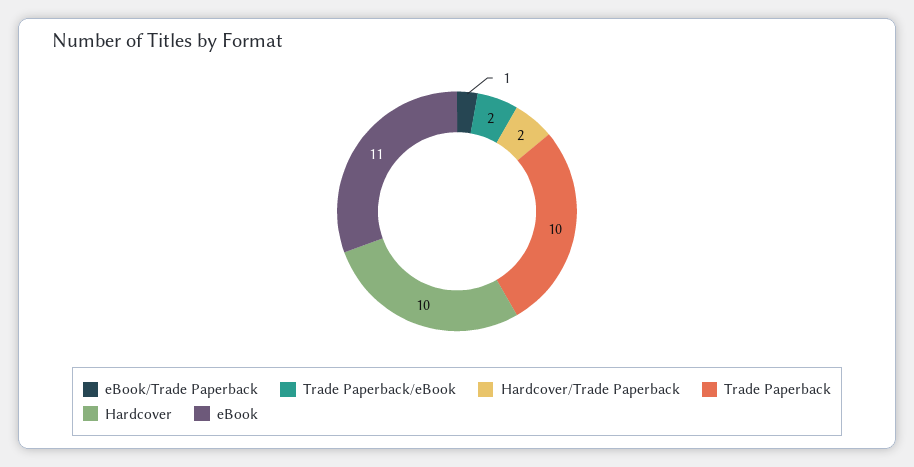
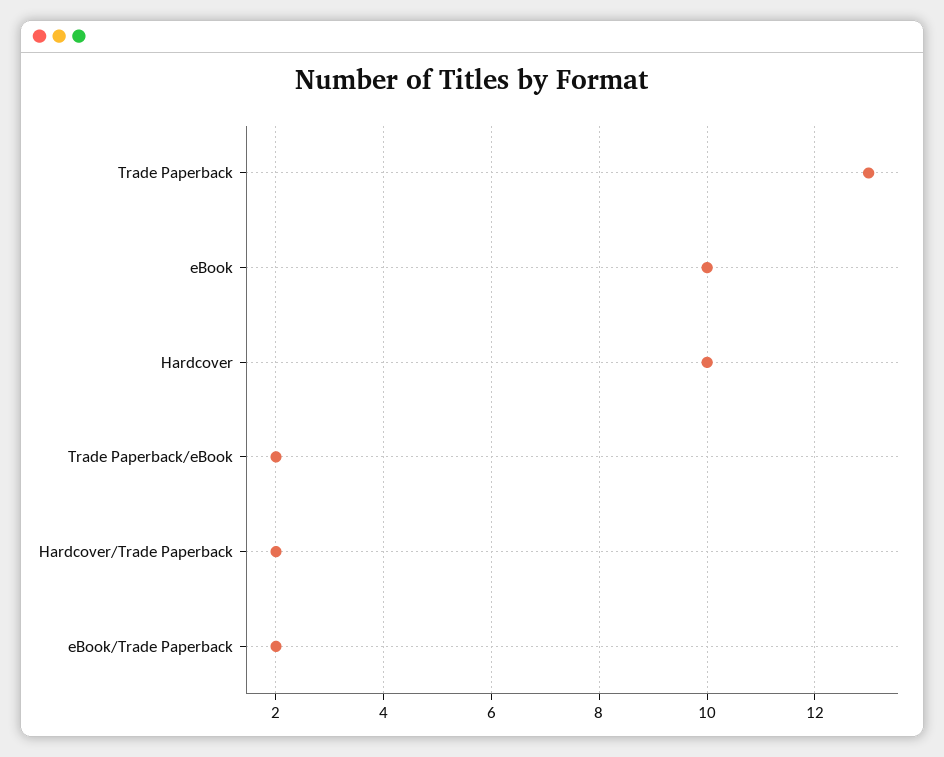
  {
-   "eBook/Trade Paperback": 1,
+   "eBook/Trade Paperback": 2,
    "Trade Paperback/eBook": 2,
    "Hardcover/Trade Paperback": 2,
-   "Trade Paperback": 10,
+   "Trade Paperback": 13,
    "Hardcover": 10,
-   "eBook": 11
+   "eBook": 10
  }

